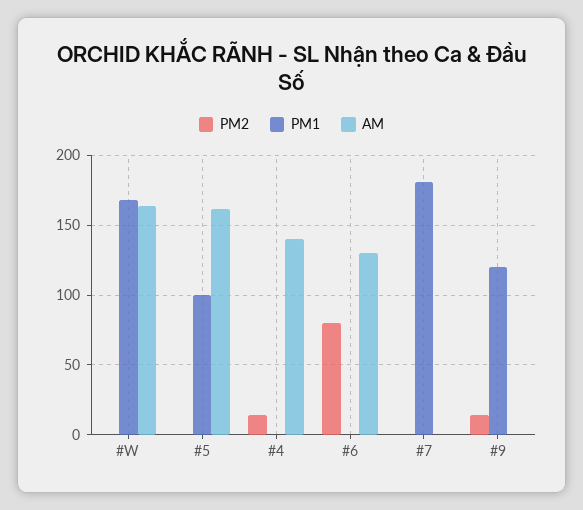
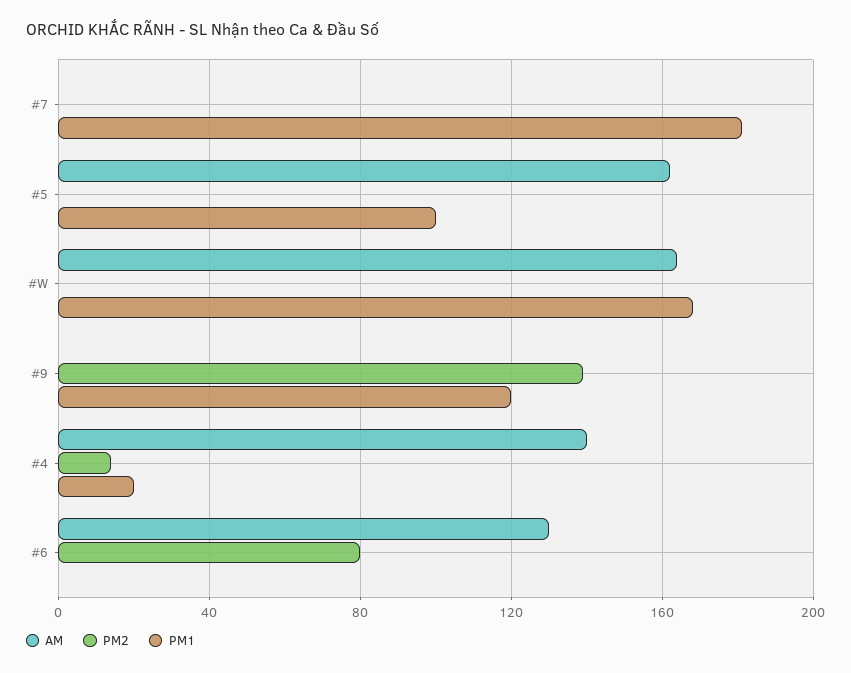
  {
    "PM2": {
      "#W": 0,
      "#5": 0,
      "#4": 15,
      "#6": 80,
      "#7": 0,
-     "#9": 15
+     "#9": 140
    },
    "PM1": {
      "#W": 170,
      "#5": 100,
-     "#4": 0,
+     "#4": 20,
      "#6": 0,
      "#7": 180,
      "#9": 120
    },
    "AM": {
      "#W": 165,
      "#5": 160,
      "#4": 140,
      "#6": 130,
      "#7": 0,
      "#9": 0
    }
  }

